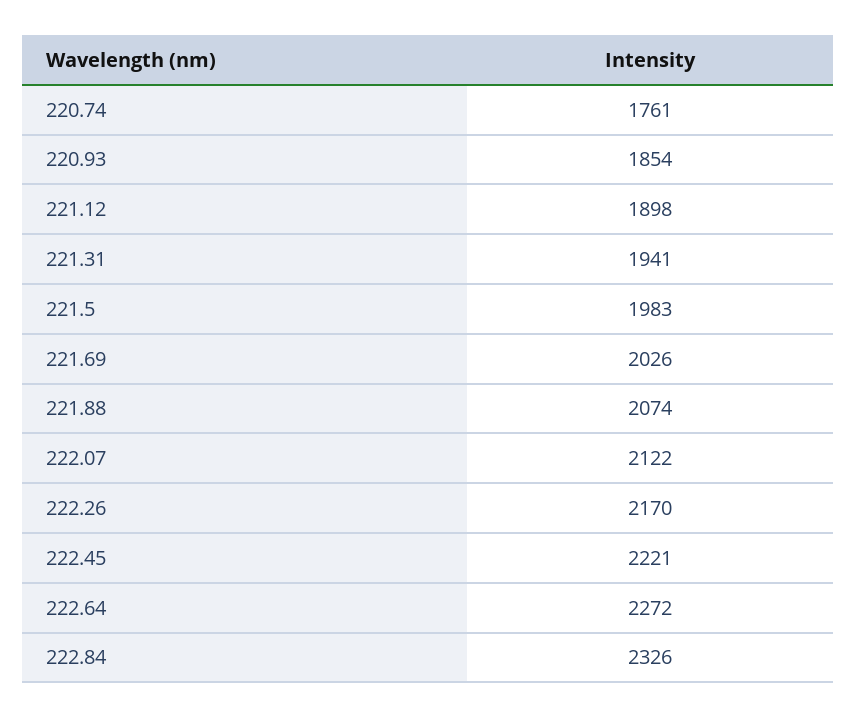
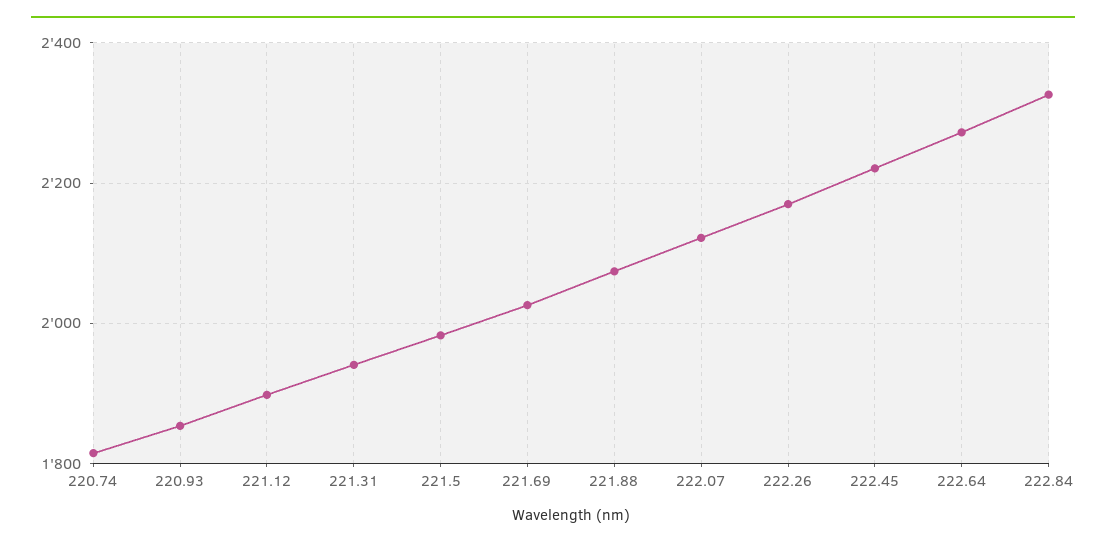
  {
-   "220.74": 1761,
+   "220.74": 1820,
    "220.93": 1854,
    "221.12": 1898,
    "221.31": 1941,
    "221.5": 1983,
    "221.69": 2026,
    "221.88": 2074,
    "222.07": 2122,
    "222.26": 2170,
    "222.45": 2221,
    "222.64": 2272,
    "222.84": 2326
  }

